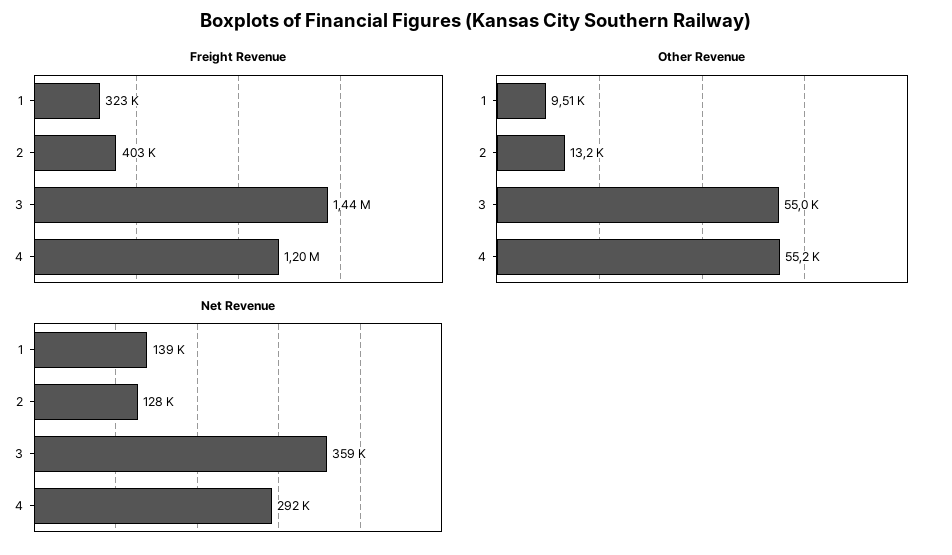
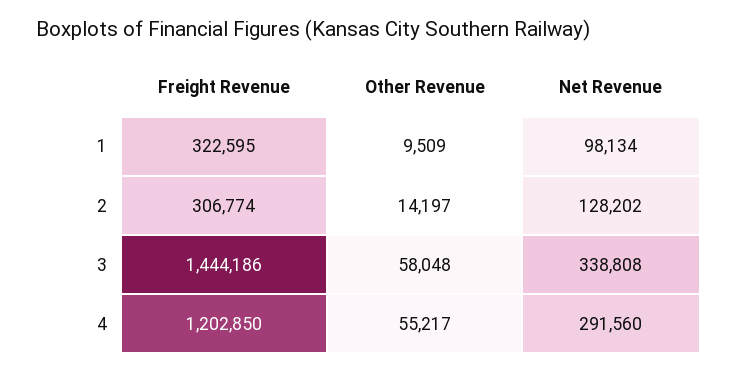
  {
    "Freight Revenue": {
      "1": 322595,
-     "2": 403000,
+     "2": 306774,
      "3": 1444186,
      "4": 1202850
    },
    "Other Revenue": {
      "1": 9509,
-     "2": 13200,
+     "2": 14197,
-     "3": 55000,
+     "3": 58048,
      "4": 55217
    },
    "Net Revenue": {
-     "1": 139000,
+     "1": 98134,
      "2": 128202,
-     "3": 359000,
+     "3": 338808,
      "4": 291560
    }
  }

